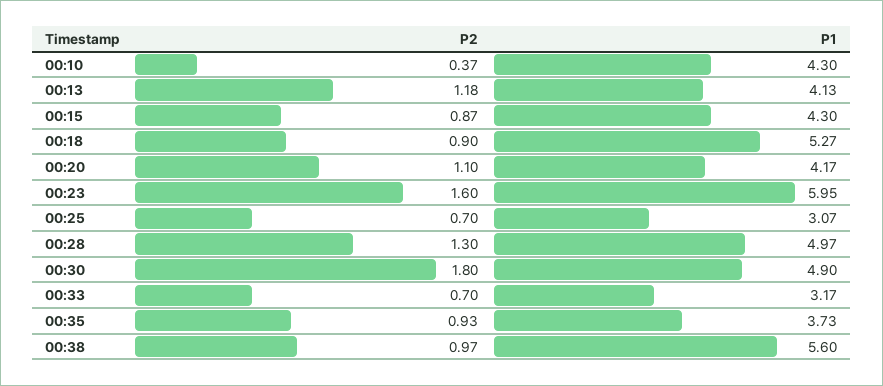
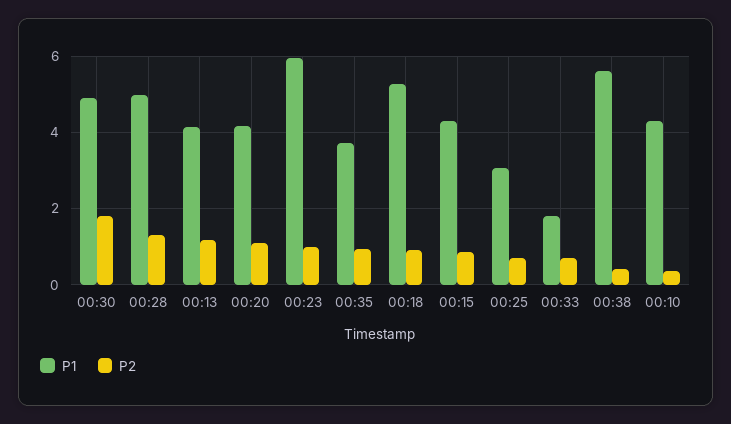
  {
    "P2": {
      "00:10": 0.37,
      "00:13": 1.18,
      "00:15": 0.87,
      "00:18": 0.9,
      "00:20": 1.1,
-     "00:23": 1.6,
+     "00:23": 1,
      "00:25": 0.7,
      "00:28": 1.3,
      "00:30": 1.8,
      "00:33": 0.7,
      "00:35": 0.93,
-     "00:38": 0.97
+     "00:38": 0.4
    },
    "P1": {
      "00:10": 4.3,
      "00:13": 4.13,
      "00:15": 4.3,
      "00:18": 5.27,
      "00:20": 4.17,
      "00:23": 5.95,
      "00:25": 3.07,
      "00:28": 4.97,
      "00:30": 4.9,
-     "00:33": 3.17,
+     "00:33": 1.8,
      "00:35": 3.73,
      "00:38": 5.6
    }
  }

